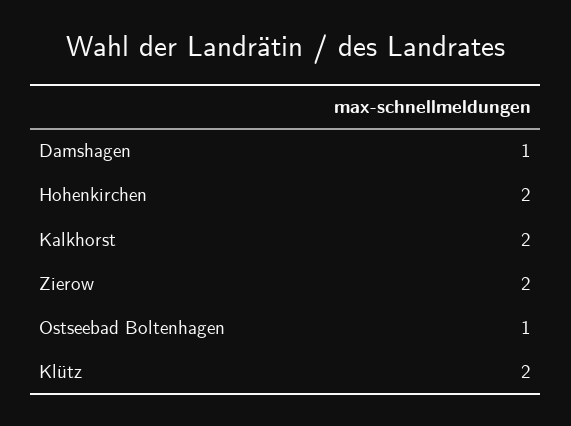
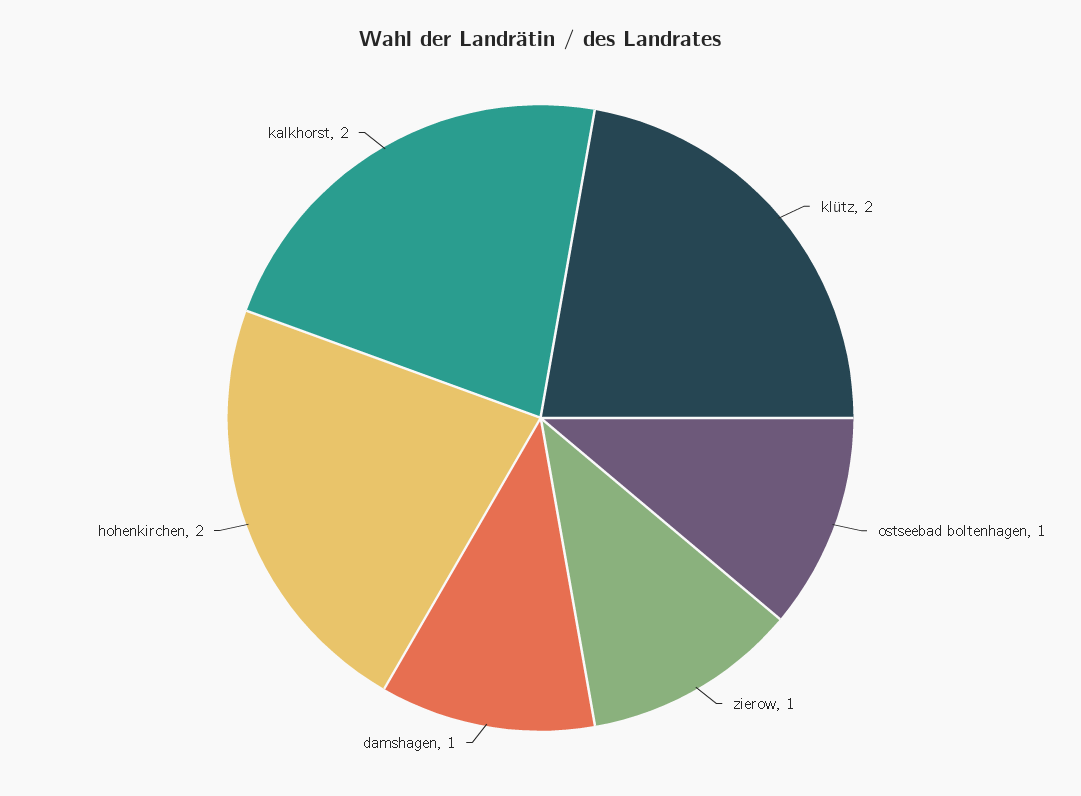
  {
    "Damshagen": 1,
    "Hohenkirchen": 2,
    "Kalkhorst": 2,
-   "Zierow": 2,
+   "Zierow": 1,
    "Ostseebad Boltenhagen": 1,
    "Klütz": 2
  }

